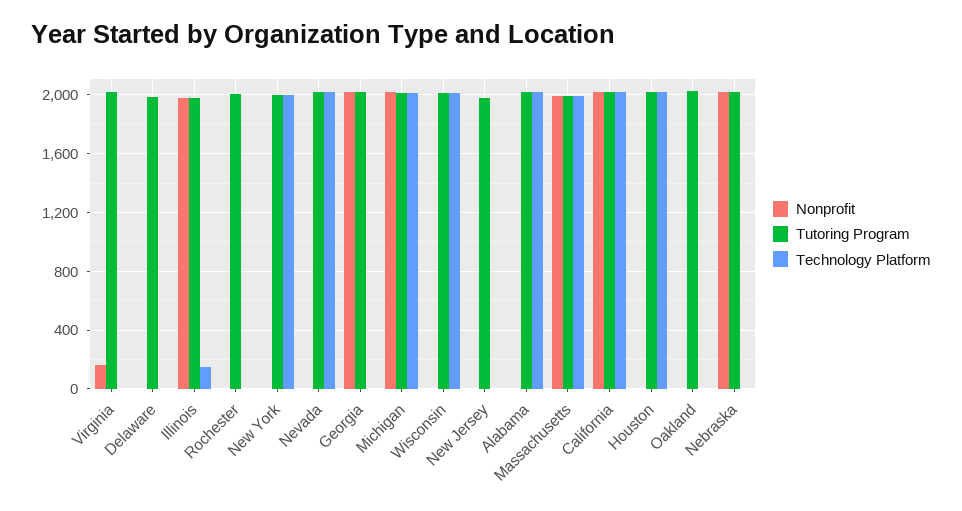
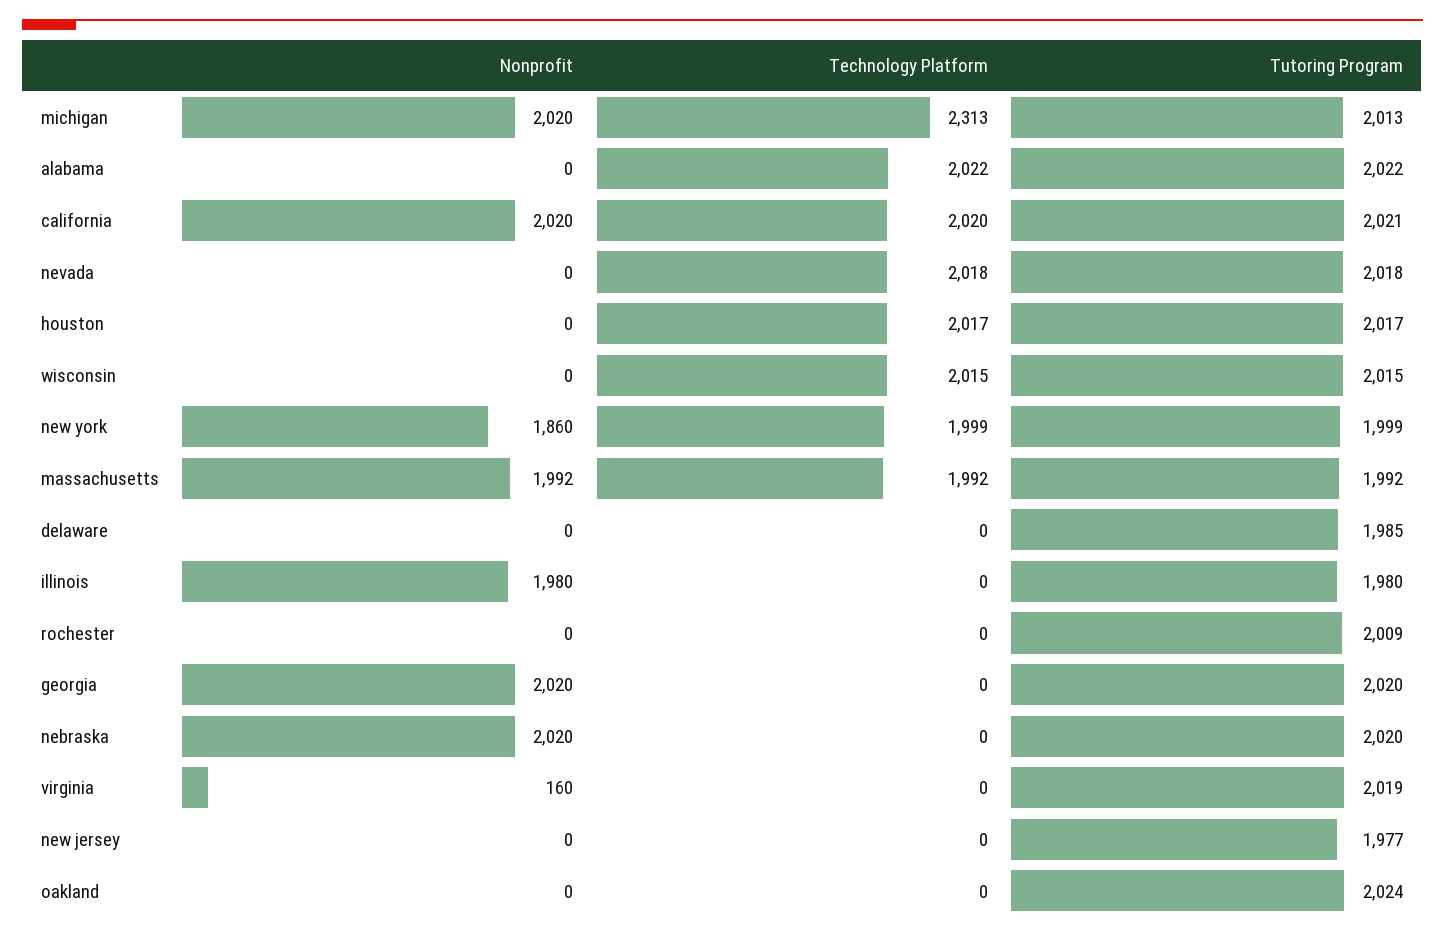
  {
    "Nonprofit": {
      "Virginia": 160,
      "Delaware": 0,
      "Illinois": 1980,
      "Rochester": 0,
-     "New York": 0,
+     "New York": 1860,
      "Nevada": 0,
      "Georgia": 2020,
      "Michigan": 2020,
      "Wisconsin": 0,
      "New Jersey": 0,
      "Alabama": 0,
      "Massachusetts": 1992,
      "California": 2020,
      "Houston": 0,
      "Oakland": 0,
      "Nebraska": 2020
    },
    "Tutoring Program": {
      "Virginia": 2019,
      "Delaware": 1985,
      "Illinois": 1980,
      "Rochester": 2009,
      "New York": 1999,
      "Nevada": 2018,
      "Georgia": 2020,
      "Michigan": 2013,
      "Wisconsin": 2015,
      "New Jersey": 1977,
      "Alabama": 2022,
      "Massachusetts": 1992,
      "California": 2021,
      "Houston": 2017,
      "Oakland": 2024,
      "Nebraska": 2020
    },
    "Technology Platform": {
      "Virginia": 0,
      "Delaware": 0,
-     "Illinois": 150,
+     "Illinois": 0,
      "Rochester": 0,
      "New York": 1999,
      "Nevada": 2018,
      "Georgia": 0,
-     "Michigan": 2000,
+     "Michigan": 2313,
      "Wisconsin": 2015,
      "New Jersey": 0,
      "Alabama": 2022,
      "Massachusetts": 1992,
      "California": 2020,
      "Houston": 2017,
      "Oakland": 0,
      "Nebraska": 0
    }
  }

